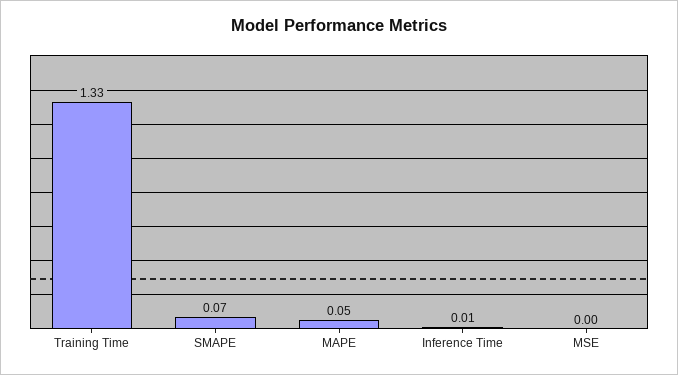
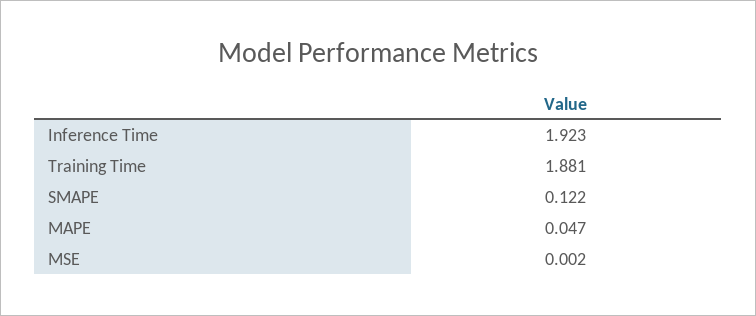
  {
-   "Training Time": 1.33,
+   "Training Time": 1.881,
-   "SMAPE": 0.07,
+   "SMAPE": 0.122,
    "MAPE": 0.047,
-   "Inference Time": 0.01,
+   "Inference Time": 1.923,
    "MSE": 0.002
  }

